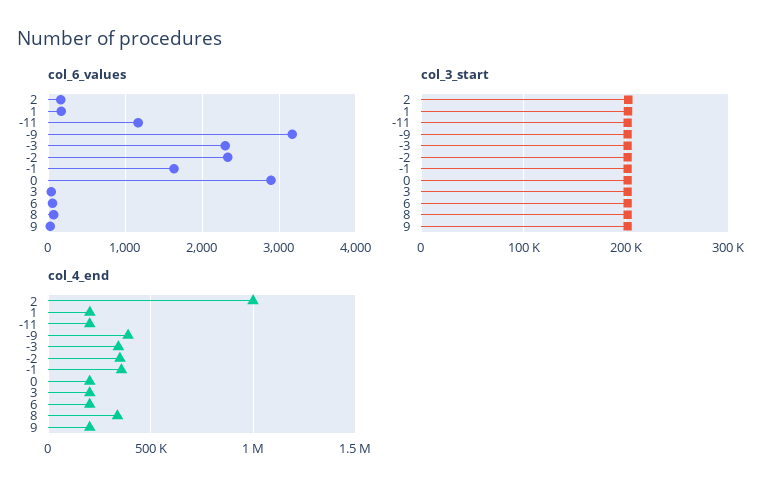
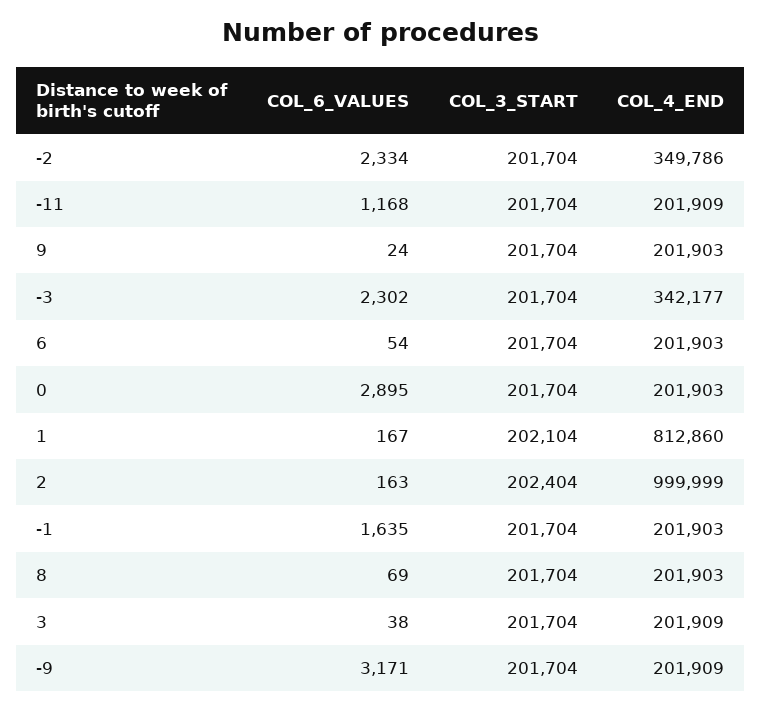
  {
    "col_6_values": {
      "2": 163,
      "1": 167,
      "-11": 1168,
      "-9": 3171,
      "-3": 2302,
      "-2": 2334,
      "-1": 1635,
      "0": 2895,
      "3": 38,
      "6": 54,
      "8": 69,
      "9": 24
    },
    "col_3_start": {
      "2": 202404,
      "1": 202104,
      "-11": 201704,
      "-9": 201704,
      "-3": 201704,
      "-2": 201704,
      "-1": 201704,
      "0": 201704,
      "3": 201704,
      "6": 201704,
      "8": 201704,
      "9": 201704
    },
    "col_4_end": {
      "2": 999999,
-     "1": 200000,
+     "1": 812860,
      "-11": 201909,
-     "-9": 400000,
+     "-9": 201909,
      "-3": 342177,
      "-2": 349786,
-     "-1": 350000,
+     "-1": 201903,
      "0": 201903,
      "3": 201909,
      "6": 201903,
-     "8": 350000,
+     "8": 201903,
      "9": 201903
    }
  }

